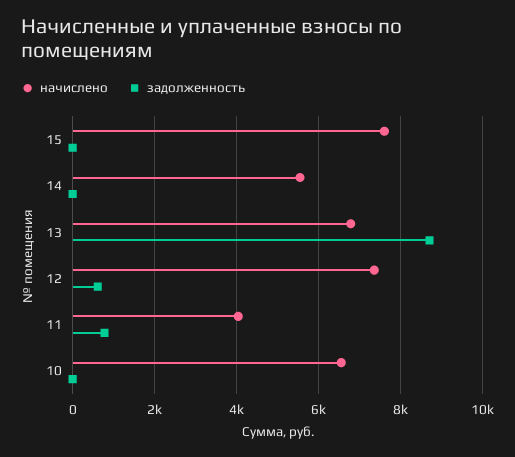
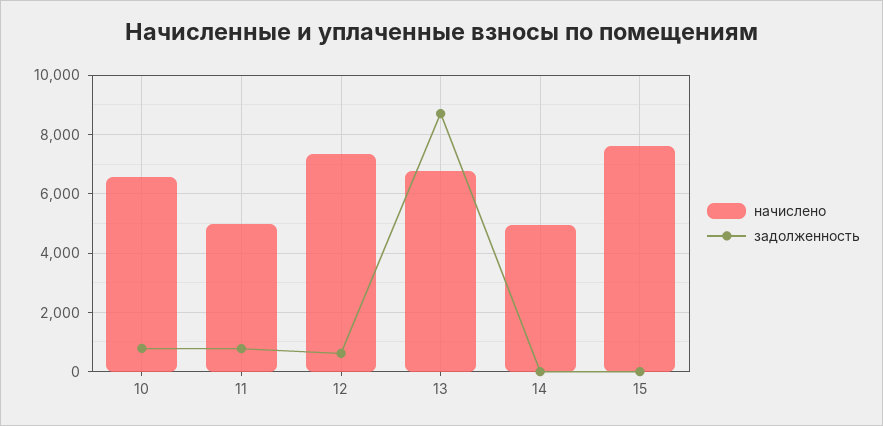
  {
    "начислено": {
      "15": 7600,
-     "14": 5600,
+     "14": 5000,
      "13": 6800,
      "12": 7400,
-     "11": 4000,
+     "11": 5000,
      "10": 6600
    },
    "задолженность": {
      "15": 0,
      "14": 0,
      "13": 8800,
      "12": 600,
      "11": 800,
-     "10": 0
+     "10": 750
    }
  }

